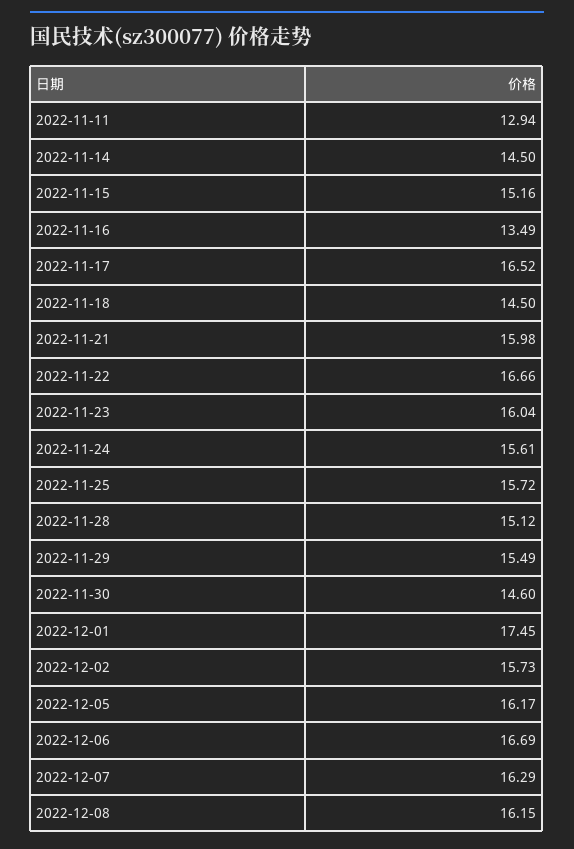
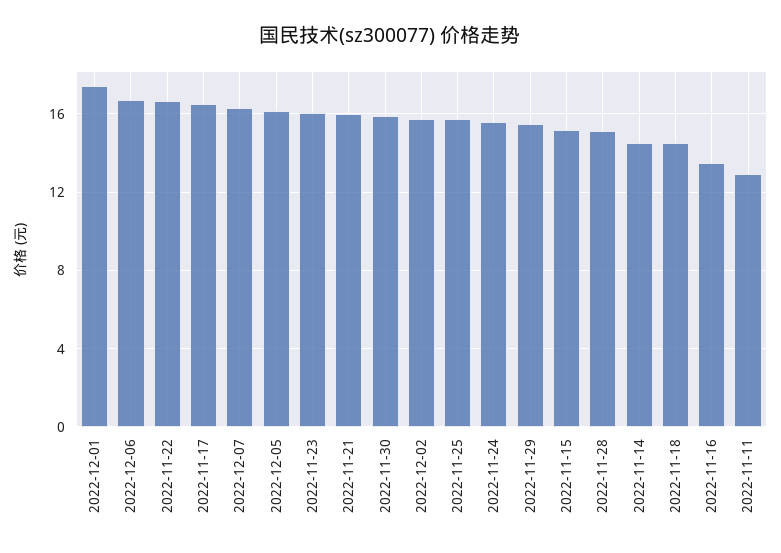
  {
    "2022-11-11": 12.94,
    "2022-11-14": 14.5,
    "2022-11-15": 15.16,
    "2022-11-16": 13.49,
    "2022-11-17": 16.52,
    "2022-11-18": 14.5,
    "2022-11-21": 15.98,
    "2022-11-22": 16.66,
    "2022-11-23": 16.04,
    "2022-11-24": 15.61,
    "2022-11-25": 15.72,
    "2022-11-28": 15.12,
    "2022-11-29": 15.49,
-   "2022-11-30": 14.6,
+   "2022-11-30": 16,
    "2022-12-01": 17.45,
    "2022-12-02": 15.73,
    "2022-12-05": 16.17,
    "2022-12-06": 16.69,
-   "2022-12-07": 16.29,
+   "2022-12-07": 16.29
-   "2022-12-08": 16.15
  }

